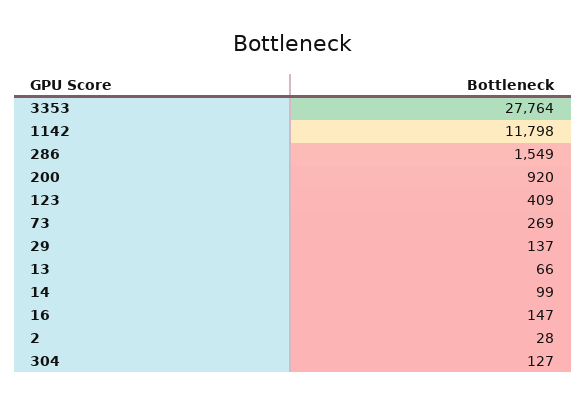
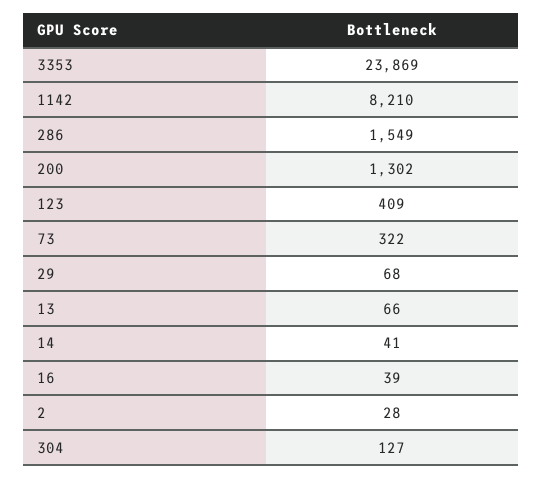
  {
-   "3353": 27764,
+   "3353": 23869,
-   "1142": 11798,
+   "1142": 8210,
    "286": 1549,
-   "200": 920,
+   "200": 1302,
    "123": 409,
-   "73": 269,
+   "73": 322,
-   "29": 137,
+   "29": 68,
    "13": 66,
-   "14": 99,
+   "14": 41,
-   "16": 147,
+   "16": 39,
    "2": 28,
    "304": 127
  }

